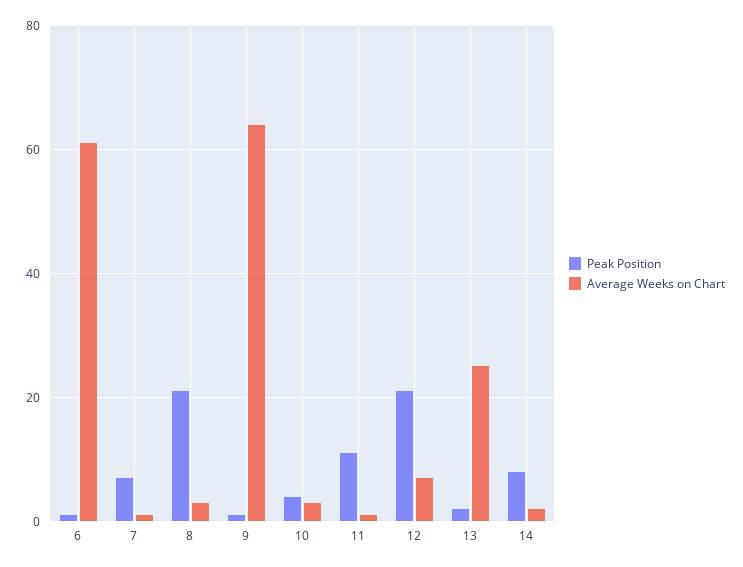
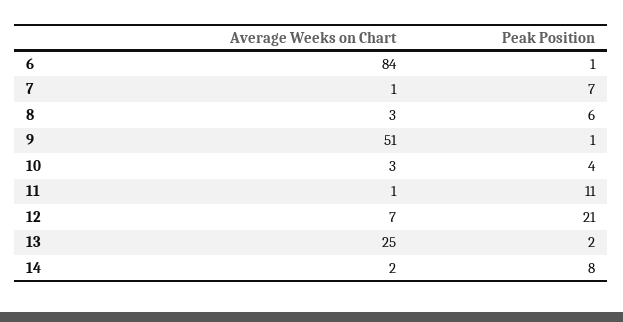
  {
    "Peak Position": {
      "6": 1,
      "7": 7,
-     "8": 20,
+     "8": 6,
      "9": 1,
      "10": 4,
      "11": 11,
      "12": 21,
      "13": 2,
      "14": 8
    },
    "Average Weeks on Chart": {
-     "6": 60,
+     "6": 84,
      "7": 1,
      "8": 3,
-     "9": 65,
+     "9": 51,
      "10": 3,
      "11": 1,
      "12": 7,
      "13": 25,
      "14": 2
    }
  }

